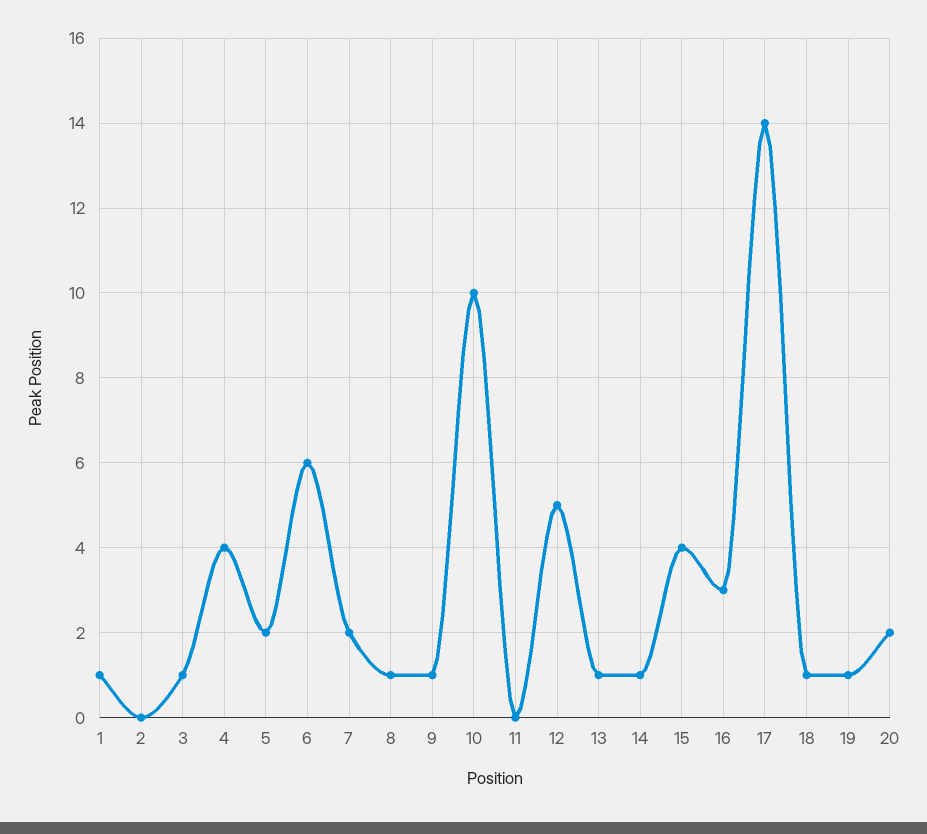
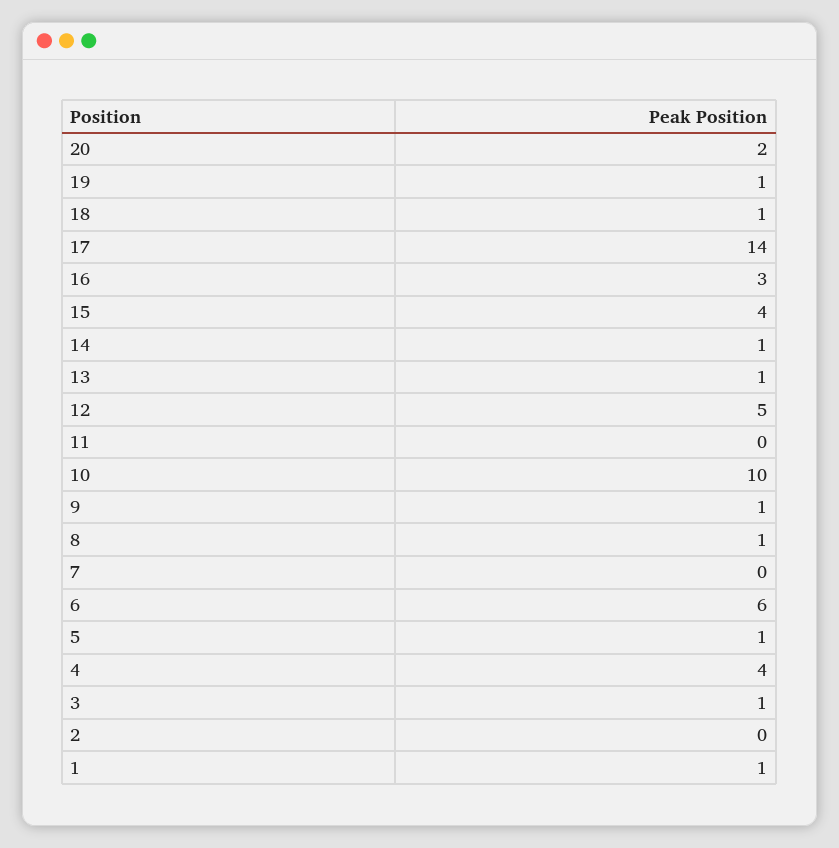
  {
    "1": 1,
    "2": 0,
    "3": 1,
    "4": 4,
-   "5": 2,
+   "5": 1,
    "6": 6,
-   "7": 2,
+   "7": 0,
    "8": 1,
    "9": 1,
    "10": 10,
    "11": 0,
    "12": 5,
    "13": 1,
    "14": 1,
    "15": 4,
    "16": 3,
    "17": 14,
    "18": 1,
    "19": 1,
    "20": 2
  }

